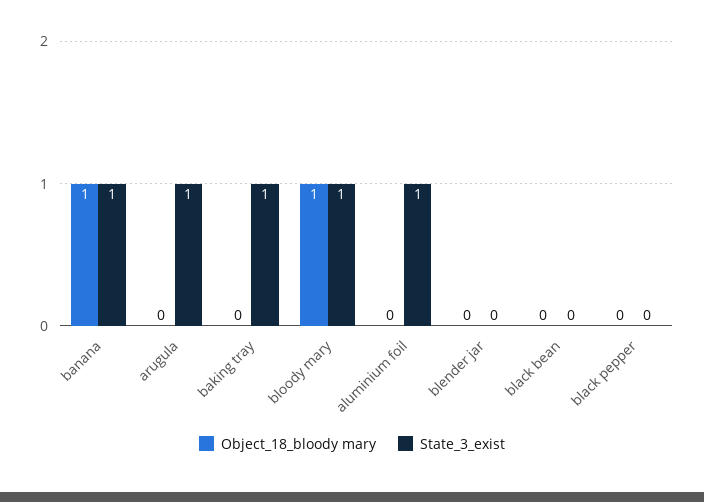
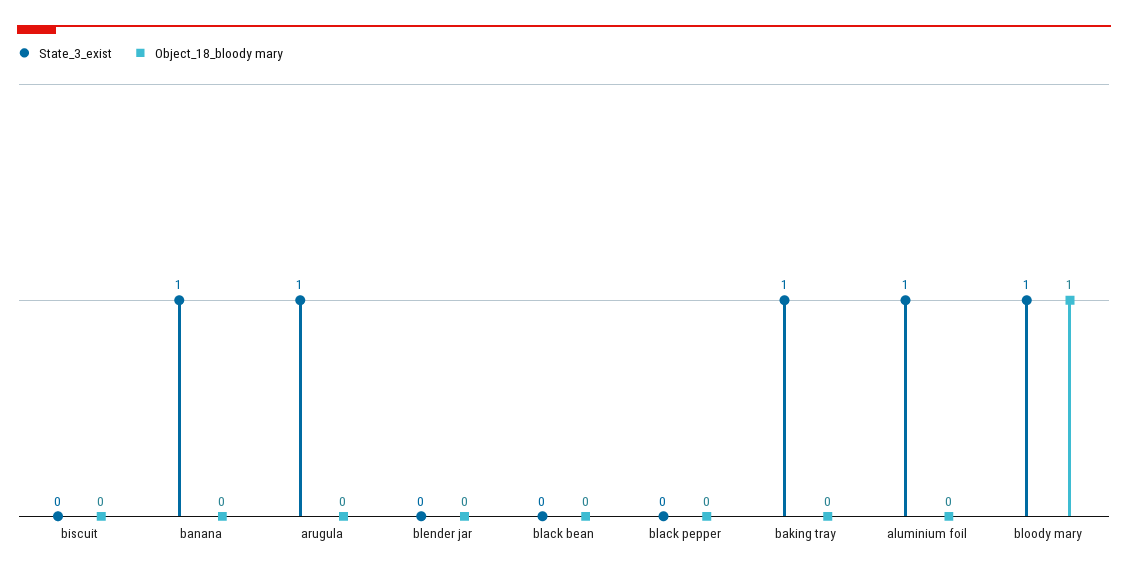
  {
    "Object_18_bloody mary": {
-     "banana": 1,
+     "banana": 0,
      "arugula": 0,
      "baking tray": 0,
      "bloody mary": 1,
      "aluminium foil": 0,
      "blender jar": 0,
      "black bean": 0,
-     "black pepper": 0
+     "black pepper": 0,
+     "biscuit": 0
    },
    "State_3_exist": {
      "banana": 1,
      "arugula": 1,
      "baking tray": 1,
      "bloody mary": 1,
      "aluminium foil": 1,
      "blender jar": 0,
      "black bean": 0,
-     "black pepper": 0
+     "black pepper": 0,
+     "biscuit": 0
    }
  }

